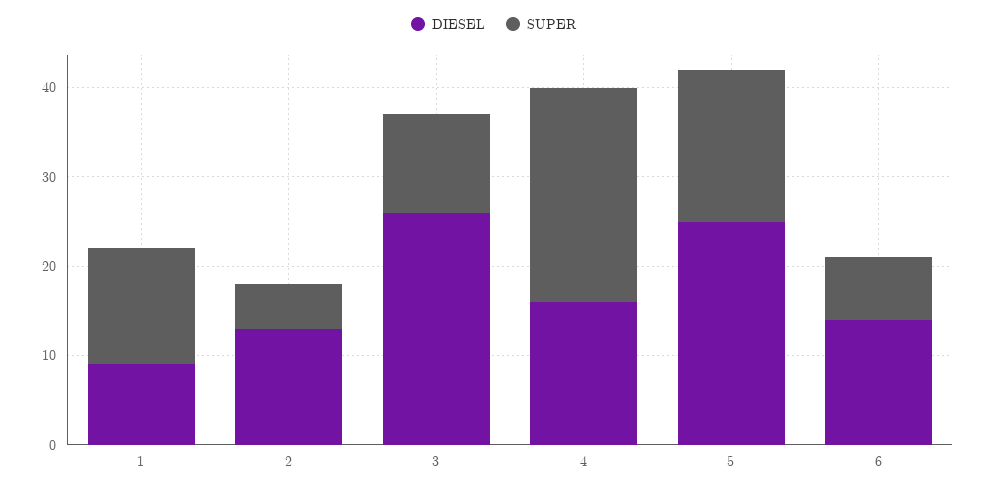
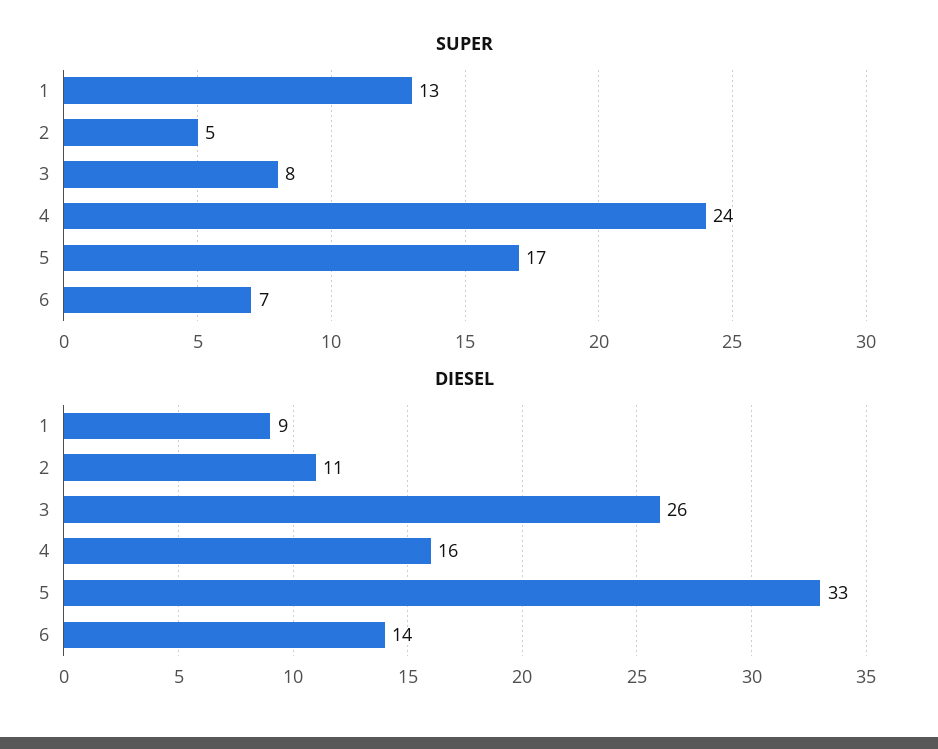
  {
    "DIESEL": {
      "1": 9,
-     "2": 13,
+     "2": 11,
      "3": 26,
      "4": 16,
-     "5": 25,
+     "5": 33,
      "6": 14
    },
    "SUPER": {
      "1": 13,
      "2": 5,
-     "3": 11,
+     "3": 8,
      "4": 24,
      "5": 17,
      "6": 7
    }
  }

